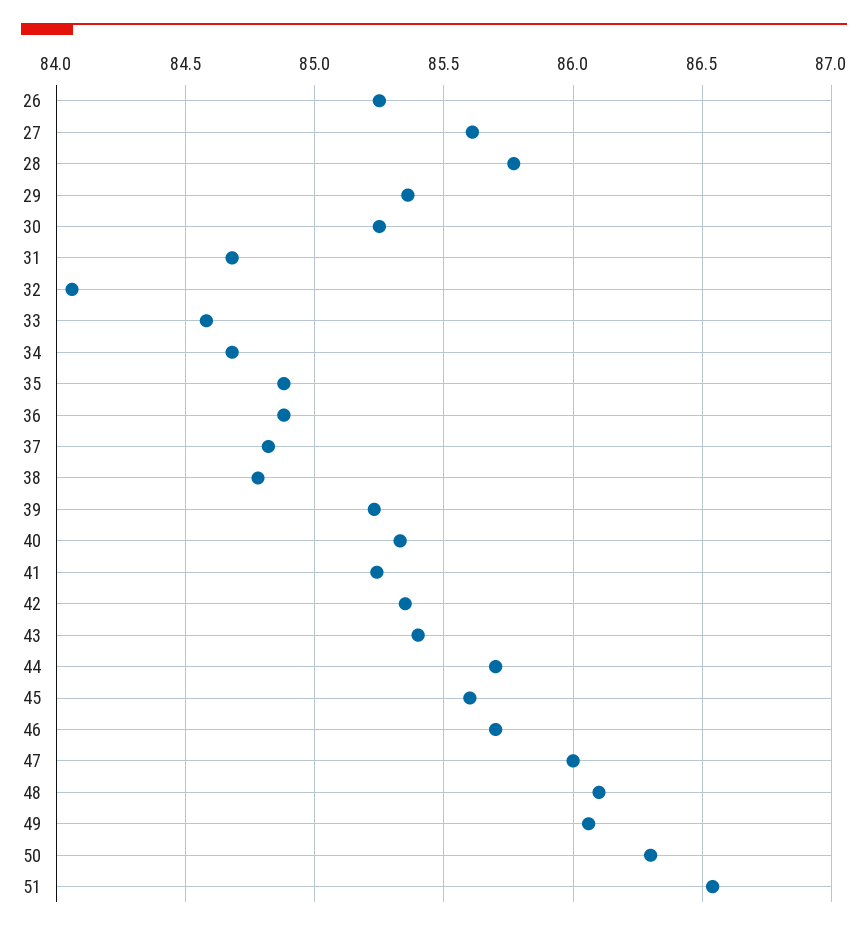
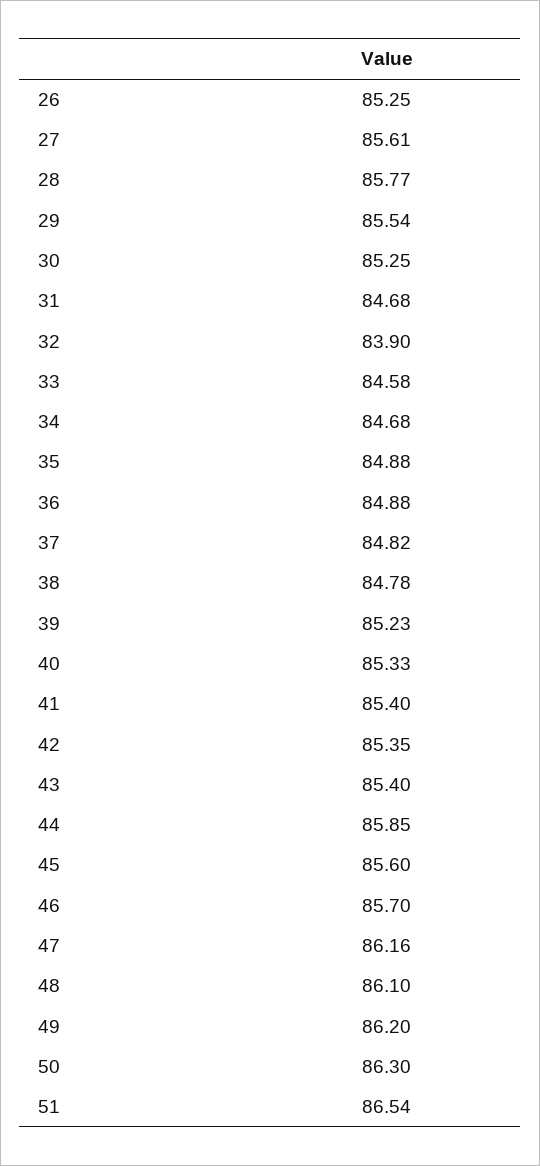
  {
    "26": 85.25,
    "27": 85.61,
    "28": 85.77,
-   "29": 85.35,
+   "29": 85.54,
    "30": 85.25,
    "31": 84.68,
-   "32": 84.05,
+   "32": 83.9,
    "33": 84.58,
    "34": 84.68,
    "35": 84.88,
    "36": 84.88,
    "37": 84.82,
    "38": 84.78,
    "39": 85.23,
    "40": 85.33,
-   "41": 85.25,
+   "41": 85.4,
    "42": 85.35,
    "43": 85.4,
-   "44": 85.7,
+   "44": 85.85,
    "45": 85.6,
    "46": 85.7,
-   "47": 86,
+   "47": 86.16,
    "48": 86.1,
-   "49": 86.05,
+   "49": 86.2,
    "50": 86.3,
    "51": 86.54
  }

